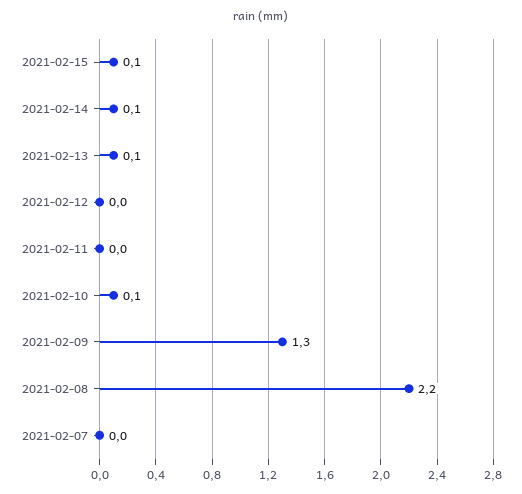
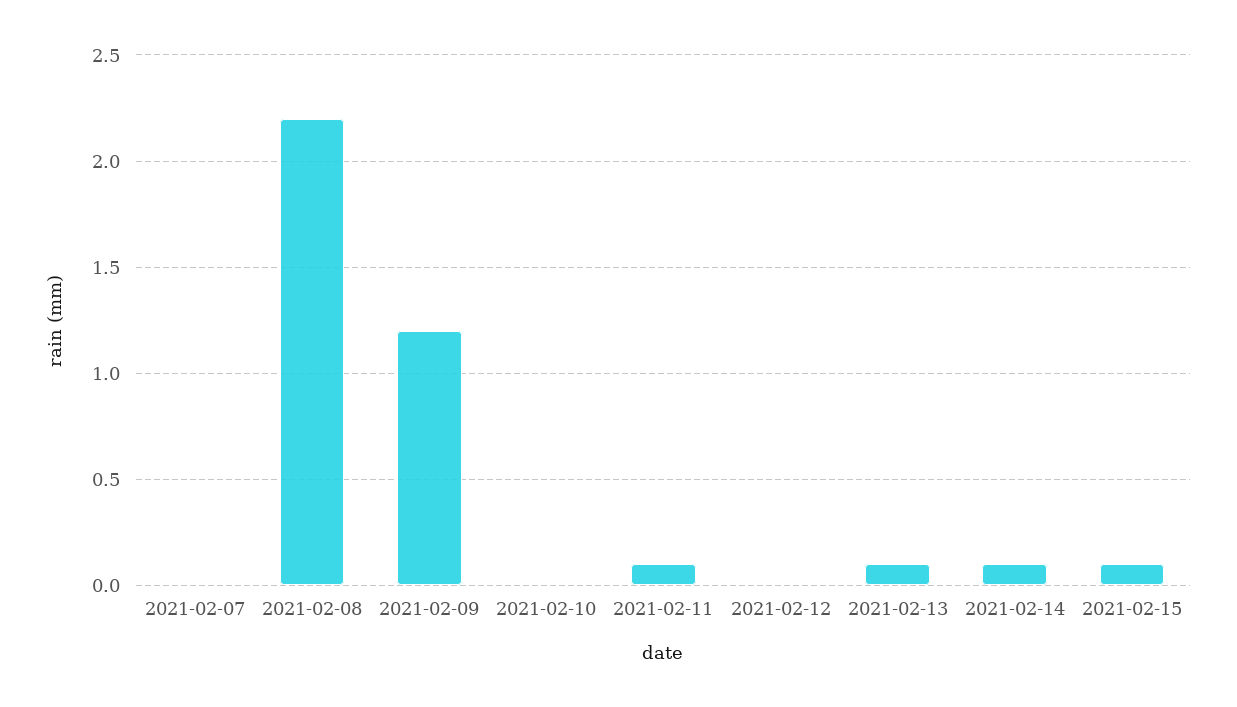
  {
    "2021-02-15": 0.1,
    "2021-02-14": 0.1,
    "2021-02-13": 0.1,
    "2021-02-12": 0,
-   "2021-02-11": 0,
+   "2021-02-11": 0.1,
-   "2021-02-10": 0.1,
+   "2021-02-10": 0,
-   "2021-02-09": 1.3,
+   "2021-02-09": 1.2,
    "2021-02-08": 2.2,
    "2021-02-07": 0
  }

